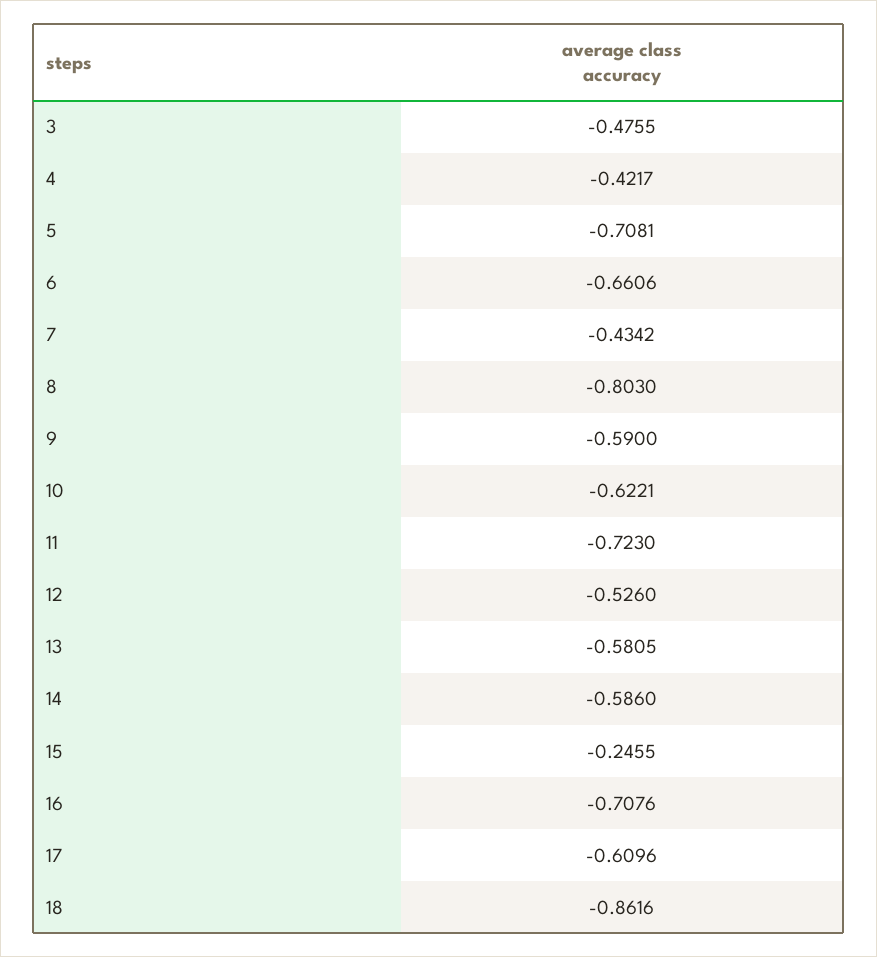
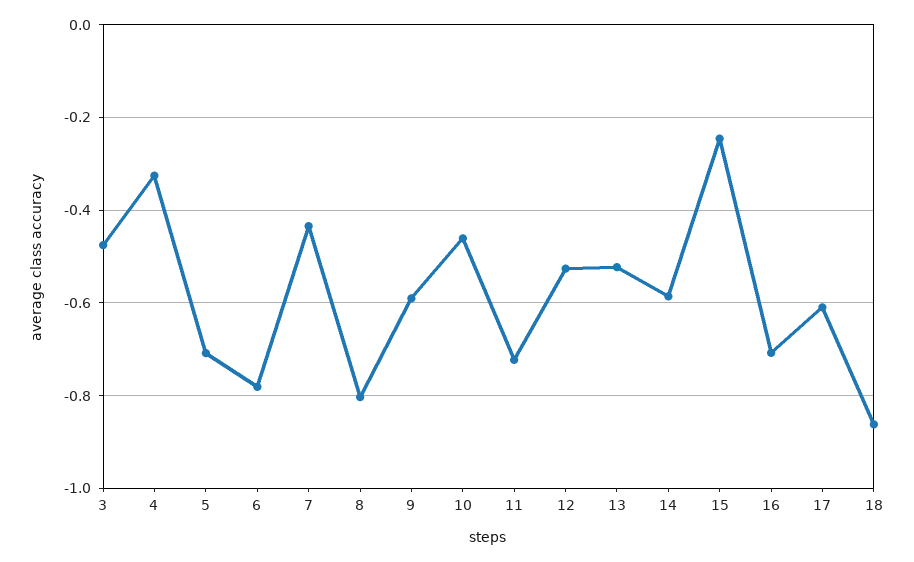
  {
    "3": -0.4755,
-   "4": -0.4217,
+   "4": -0.32,
    "5": -0.7081,
-   "6": -0.6606,
+   "6": -0.78,
    "7": -0.4342,
    "8": -0.803,
    "9": -0.59,
-   "10": -0.6221,
+   "10": -0.46,
    "11": -0.723,
    "12": -0.526,
-   "13": -0.5805,
+   "13": -0.52,
    "14": -0.586,
    "15": -0.2455,
    "16": -0.7076,
    "17": -0.6096,
    "18": -0.8616
  }

